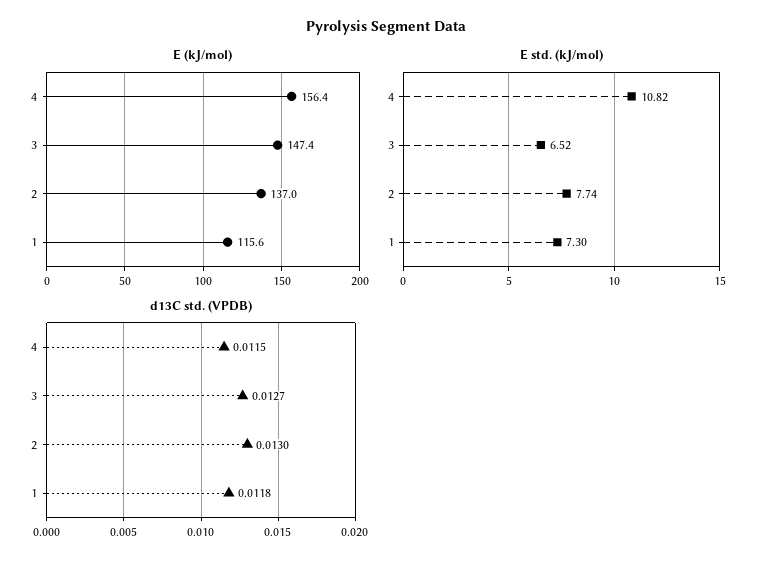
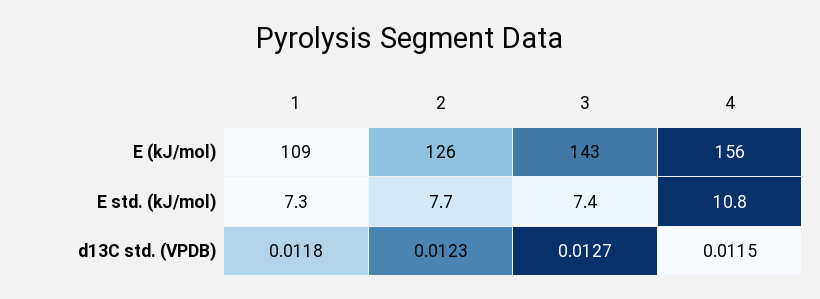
  {
    "E (kJ/mol)": {
      "4": 156.4,
-     "3": 147.4,
+     "3": 143,
-     "2": 137,
+     "2": 126,
-     "1": 115.6
+     "1": 109
    },
    "E std. (kJ/mol)": {
      "4": 10.82,
-     "3": 6.52,
+     "3": 7.4,
      "2": 7.74,
      "1": 7.3
    },
    "d13C std. (VPDB)": {
      "4": 0.0115,
      "3": 0.0127,
-     "2": 0.013,
+     "2": 0.0123,
      "1": 0.0118
    }
  }

